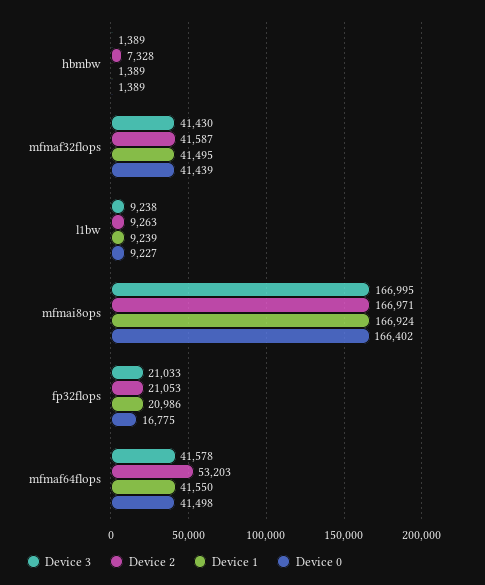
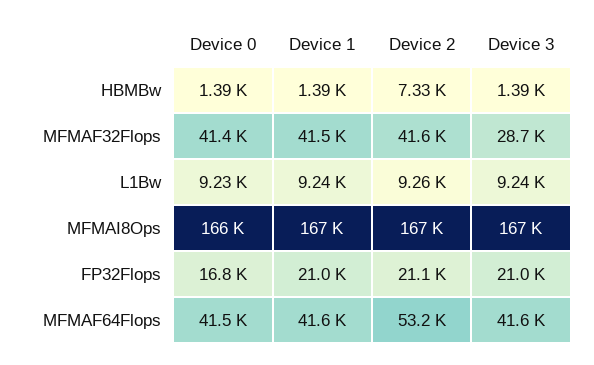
  {
    "Device 3": {
      "hbmbw": 1389,
-     "mfmaf32flops": 41430,
+     "mfmaf32flops": 28700,
      "l1bw": 9238,
      "mfmai8ops": 166995,
      "fp32flops": 21033,
      "mfmaf64flops": 41578
    },
    "Device 2": {
      "hbmbw": 7328,
      "mfmaf32flops": 41587,
      "l1bw": 9263,
      "mfmai8ops": 166971,
      "fp32flops": 21053,
      "mfmaf64flops": 53203
    },
    "Device 1": {
      "hbmbw": 1389,
      "mfmaf32flops": 41495,
      "l1bw": 9239,
      "mfmai8ops": 166924,
      "fp32flops": 20986,
      "mfmaf64flops": 41550
    },
    "Device 0": {
      "hbmbw": 1389,
      "mfmaf32flops": 41439,
      "l1bw": 9227,
      "mfmai8ops": 166402,
      "fp32flops": 16775,
      "mfmaf64flops": 41498
    }
  }

